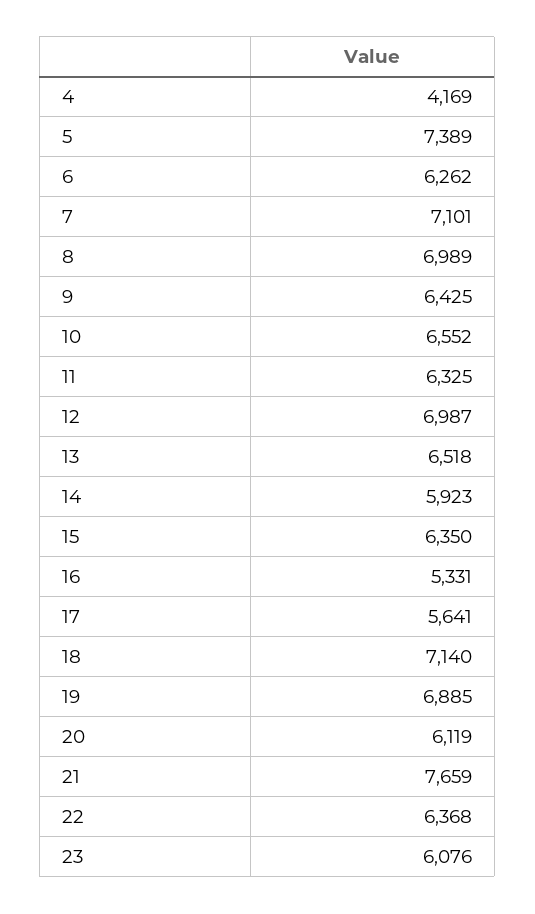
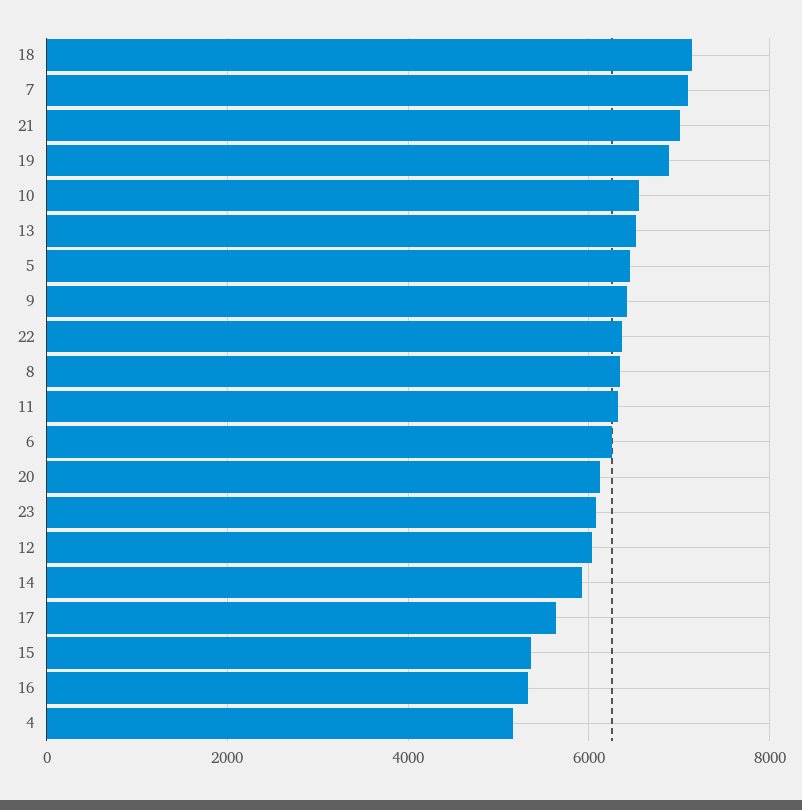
  {
-   "4": 4169,
+   "4": 5200,
-   "5": 7389,
+   "5": 6400,
    "6": 6262,
    "7": 7101,
-   "8": 6989,
+   "8": 6400,
    "9": 6425,
    "10": 6552,
    "11": 6325,
-   "12": 6987,
+   "12": 6000,
    "13": 6518,
    "14": 5923,
-   "15": 6350,
+   "15": 5400,
    "16": 5331,
    "17": 5641,
    "18": 7140,
    "19": 6885,
    "20": 6119,
-   "21": 7659,
+   "21": 7000,
    "22": 6368,
    "23": 6076
  }

